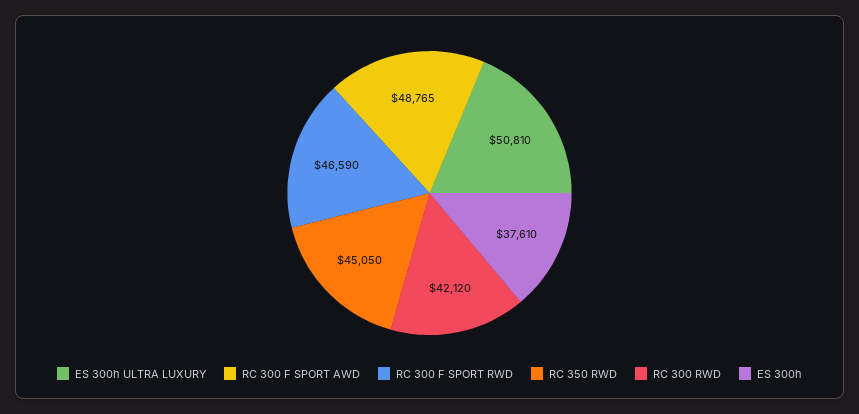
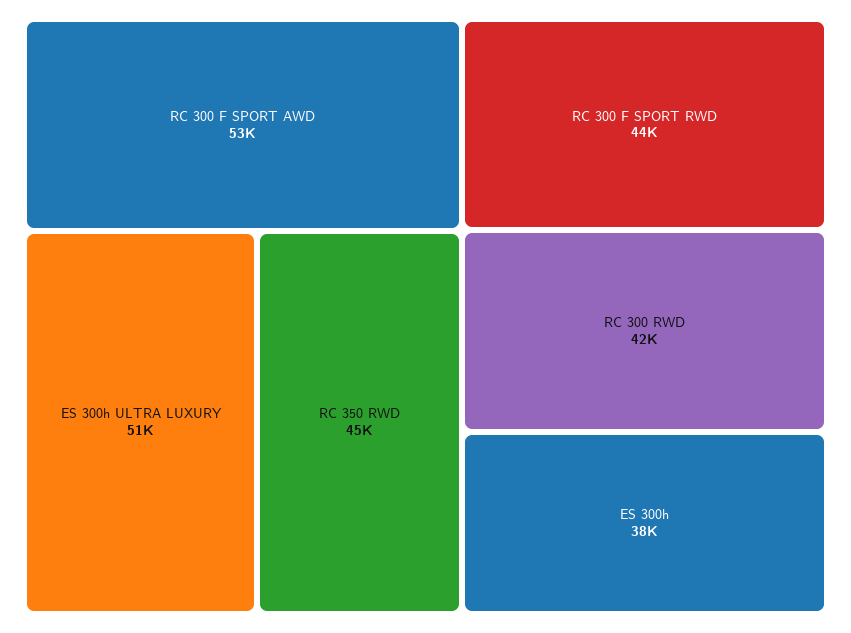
  {
    "ES 300h ULTRA LUXURY": 50810,
-   "RC 300 F SPORT AWD": 48765,
+   "RC 300 F SPORT AWD": 53000,
-   "RC 300 F SPORT RWD": 46590,
+   "RC 300 F SPORT RWD": 44000,
    "RC 350 RWD": 45050,
    "RC 300 RWD": 42120,
    "ES 300h": 37610
  }

